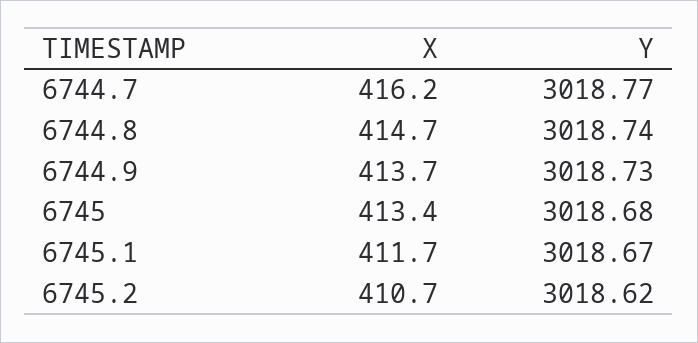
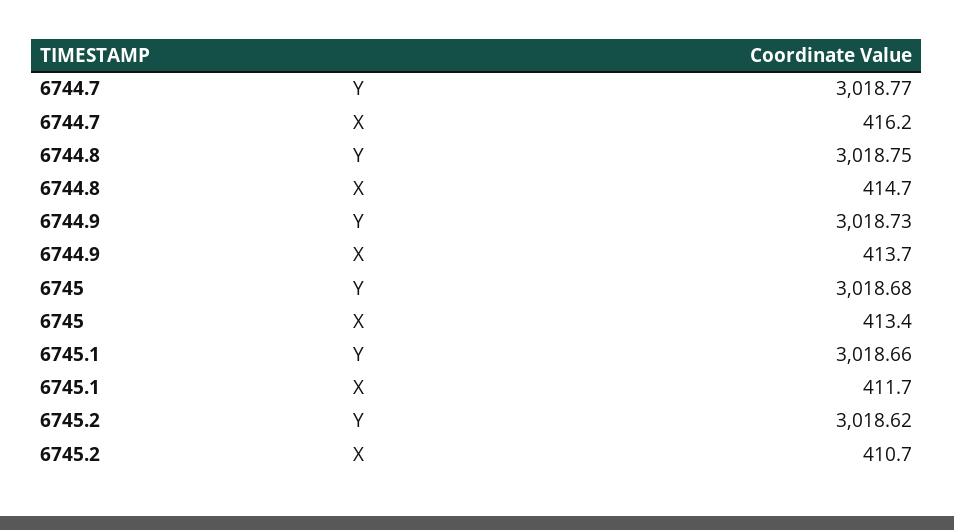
  {
    "X": {
      "6744.7": 416.2,
      "6744.8": 414.7,
      "6744.9": 413.7,
      "6745": 413.4,
      "6745.1": 411.7,
      "6745.2": 410.7
    },
    "Y": {
      "6744.7": 3018.77,
-     "6744.8": 3018.74,
+     "6744.8": 3018.75,
      "6744.9": 3018.73,
      "6745": 3018.68,
-     "6745.1": 3018.67,
+     "6745.1": 3018.66,
      "6745.2": 3018.62
    }
  }

